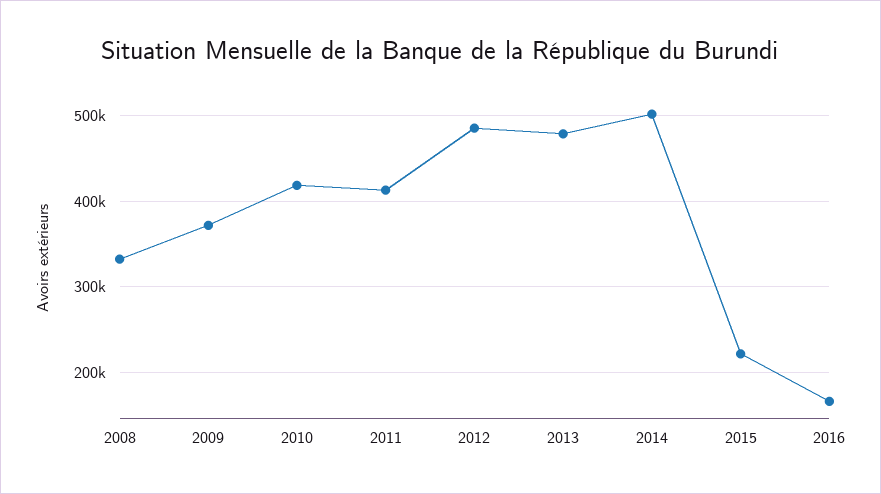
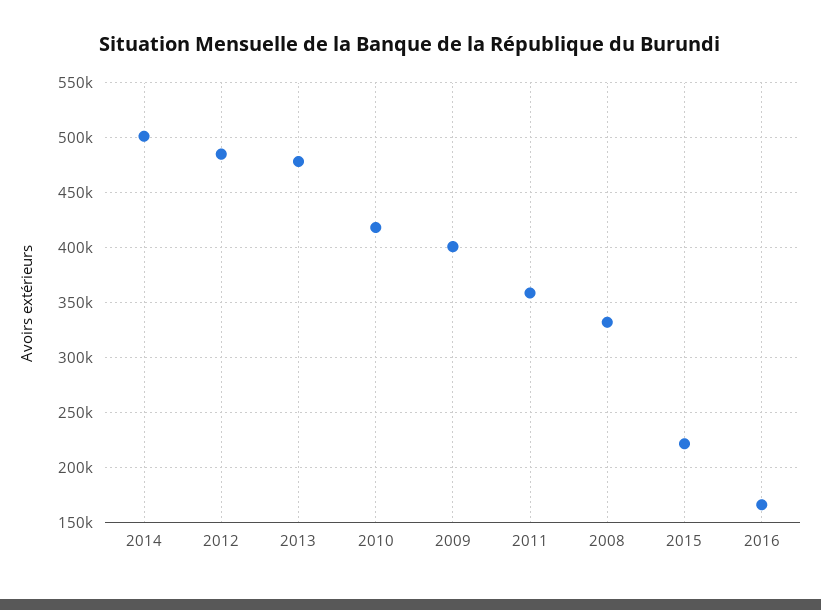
  {
    "2008": 330000,
-   "2009": 370000,
+   "2009": 400000,
    "2010": 420000,
-   "2011": 410000,
+   "2011": 360000,
    "2012": 490000,
    "2013": 480000,
    "2014": 500000,
    "2015": 220000,
    "2016": 170000
  }

